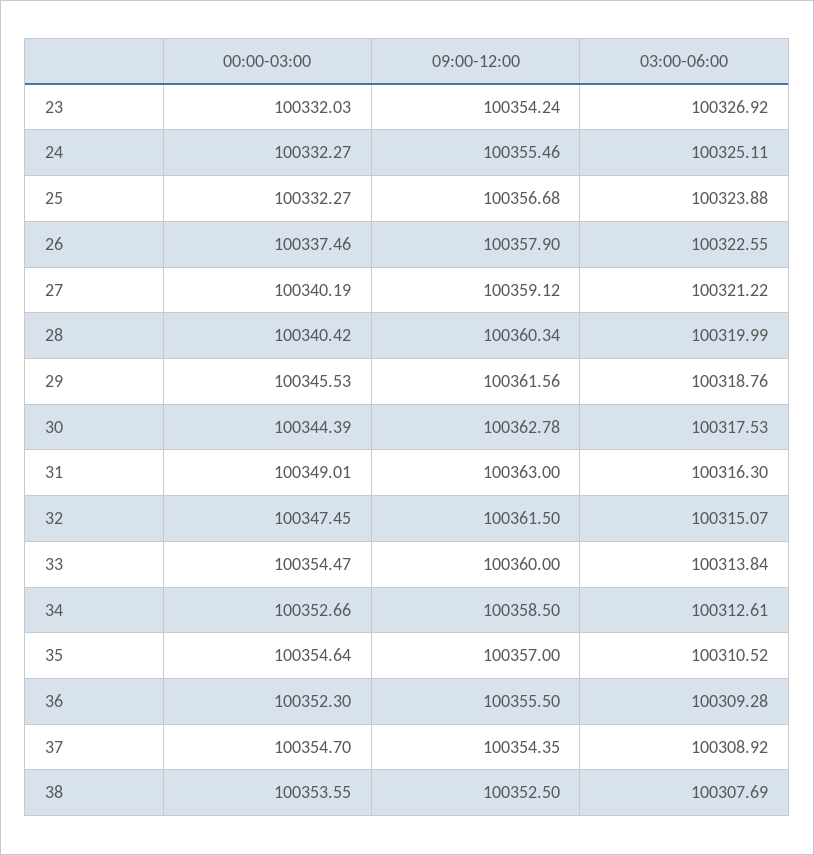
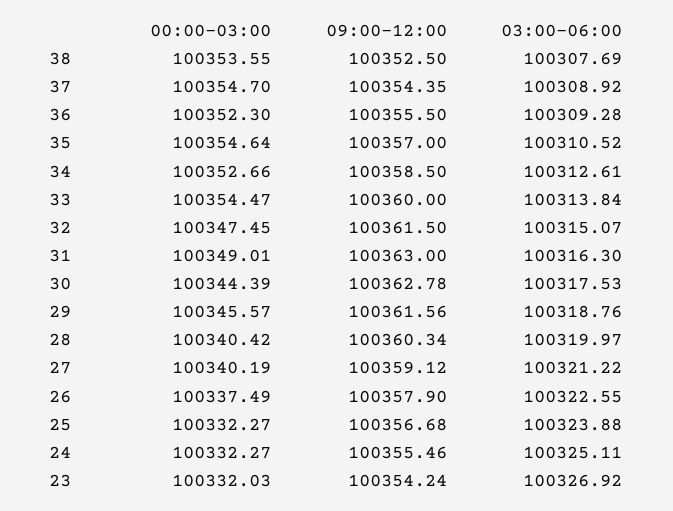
  {
    "00:00-03:00": {
      "23": 100332.03,
      "24": 100332.27,
      "25": 100332.27,
-     "26": 100337.46,
+     "26": 100337.49,
      "27": 100340.19,
      "28": 100340.42,
-     "29": 100345.53,
+     "29": 100345.57,
      "30": 100344.39,
      "31": 100349.01,
      "32": 100347.45,
      "33": 100354.47,
      "34": 100352.66,
      "35": 100354.64,
      "36": 100352.3,
      "37": 100354.7,
      "38": 100353.55
    },
    "09:00-12:00": {
      "23": 100354.24,
      "24": 100355.46,
      "25": 100356.68,
      "26": 100357.9,
      "27": 100359.12,
      "28": 100360.34,
      "29": 100361.56,
      "30": 100362.78,
      "31": 100363,
      "32": 100361.5,
      "33": 100360,
      "34": 100358.5,
      "35": 100357,
      "36": 100355.5,
      "37": 100354.35,
      "38": 100352.5
    },
    "03:00-06:00": {
      "23": 100326.92,
      "24": 100325.11,
      "25": 100323.88,
      "26": 100322.55,
      "27": 100321.22,
-     "28": 100319.99,
+     "28": 100319.97,
      "29": 100318.76,
      "30": 100317.53,
      "31": 100316.3,
      "32": 100315.07,
      "33": 100313.84,
      "34": 100312.61,
      "35": 100310.52,
      "36": 100309.28,
      "37": 100308.92,
      "38": 100307.69
    }
  }

